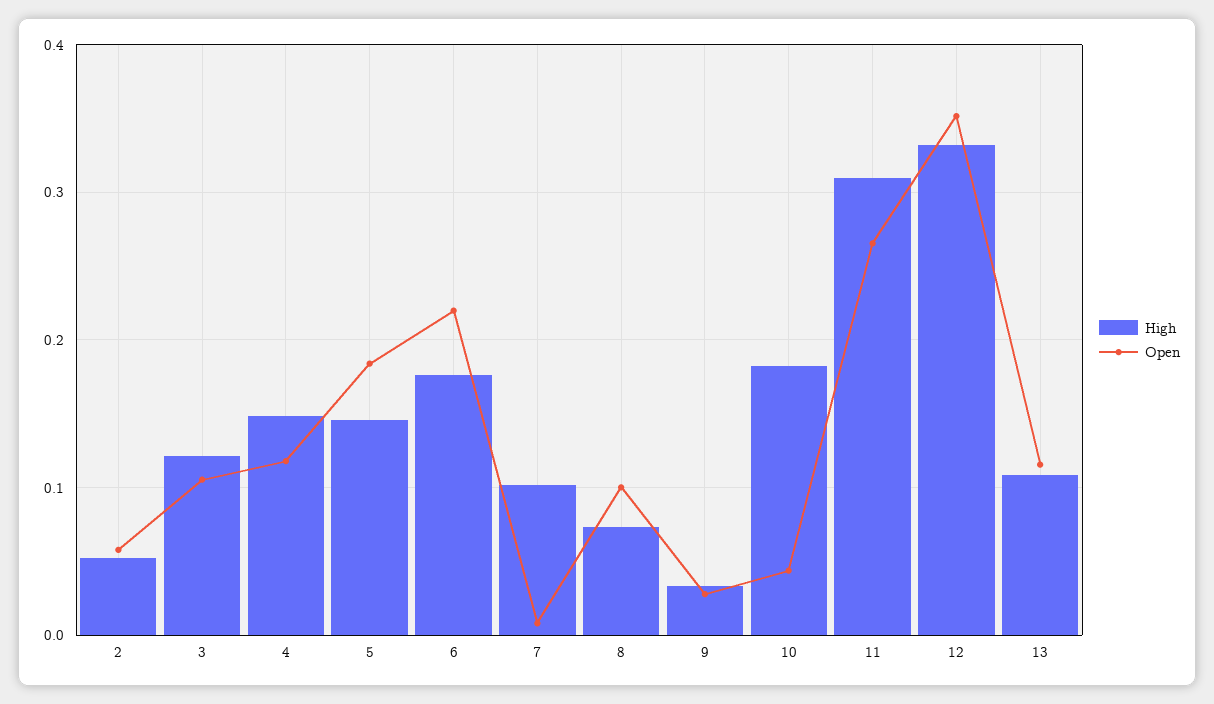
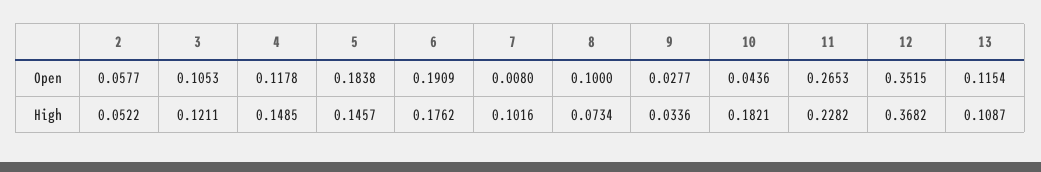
  {
    "High": {
      "2": 0.0522,
      "3": 0.1211,
      "4": 0.1485,
      "5": 0.1457,
      "6": 0.1762,
      "7": 0.1016,
      "8": 0.0734,
      "9": 0.0336,
      "10": 0.1821,
-     "11": 0.31,
+     "11": 0.2282,
-     "12": 0.33,
+     "12": 0.3682,
      "13": 0.1087
    },
    "Open": {
      "2": 0.0577,
      "3": 0.1053,
      "4": 0.1178,
      "5": 0.1838,
-     "6": 0.22,
+     "6": 0.1909,
      "7": 0.008,
      "8": 0.1,
      "9": 0.0277,
      "10": 0.0436,
      "11": 0.2653,
      "12": 0.3515,
      "13": 0.1154
    }
  }

